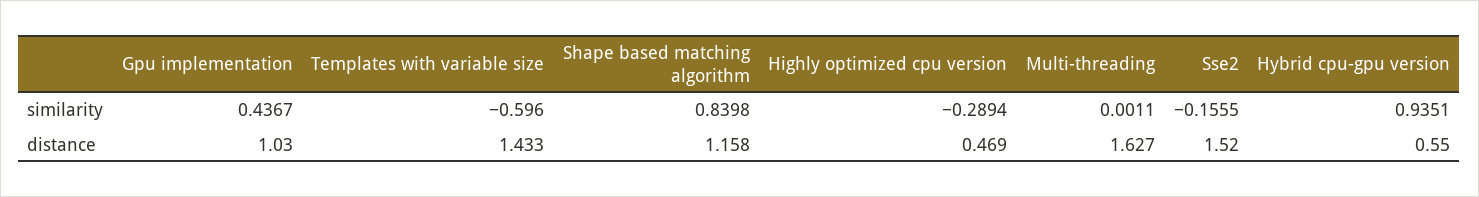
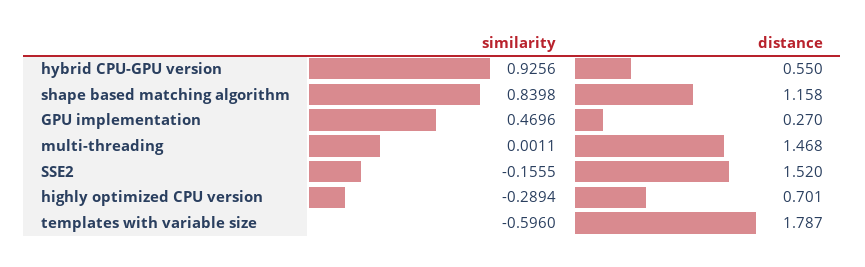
  {
    "Gpu implementation": {
-     "similarity": 0.4367,
+     "similarity": 0.4696,
-     "distance": 1.03
+     "distance": 0.27
    },
    "Templates with variable size": {
      "similarity": -0.596,
-     "distance": 1.433
+     "distance": 1.787
    },
    "Shape based matching algorithm": {
      "similarity": 0.8398,
      "distance": 1.158
    },
    "Highly optimized cpu version": {
      "similarity": -0.2894,
-     "distance": 0.469
+     "distance": 0.701
    },
    "Multi-threading": {
      "similarity": 0.0011,
-     "distance": 1.627
+     "distance": 1.468
    },
    "Sse2": {
      "similarity": -0.1555,
      "distance": 1.52
    },
    "Hybrid cpu-gpu version": {
-     "similarity": 0.9351,
+     "similarity": 0.9256,
      "distance": 0.55
    }
  }

